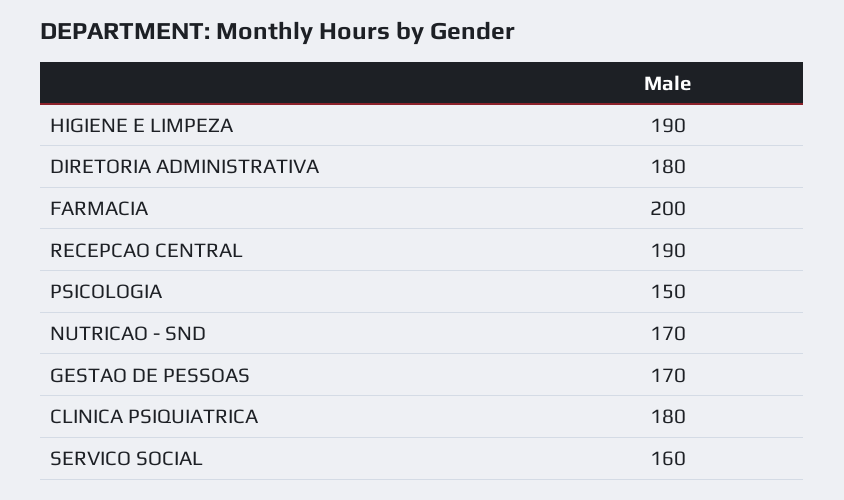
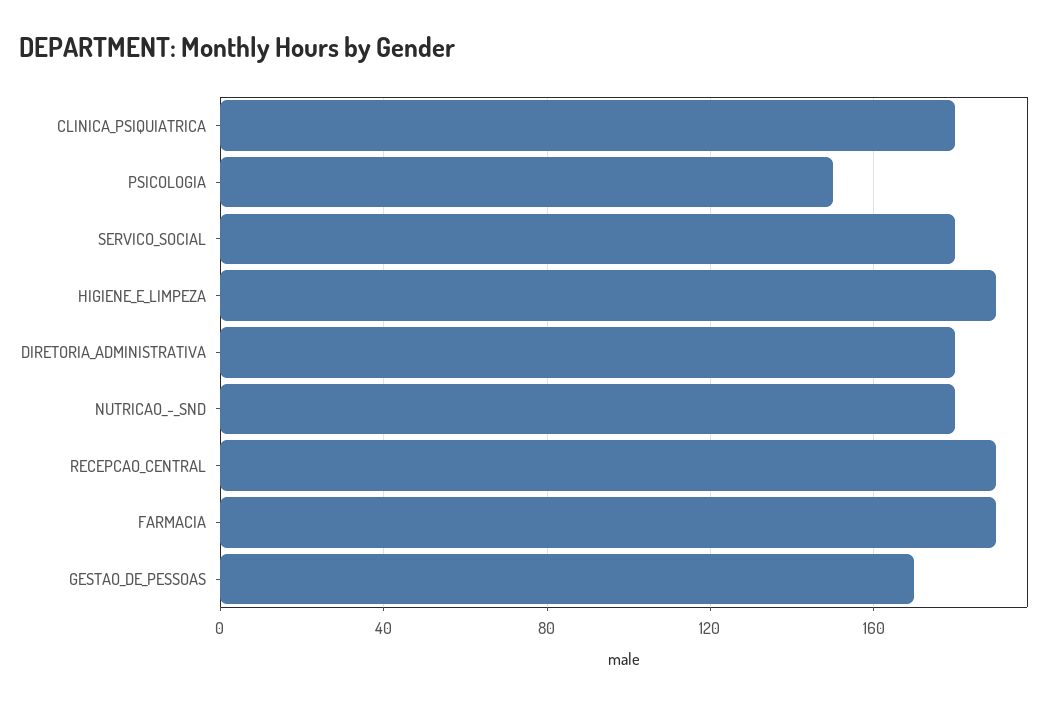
  {
    "HIGIENE E LIMPEZA": 190,
    "DIRETORIA ADMINISTRATIVA": 180,
-   "FARMACIA": 200,
+   "FARMACIA": 190,
    "RECEPCAO CENTRAL": 190,
    "PSICOLOGIA": 150,
-   "NUTRICAO - SND": 170,
+   "NUTRICAO - SND": 180,
    "GESTAO DE PESSOAS": 170,
    "CLINICA PSIQUIATRICA": 180,
-   "SERVICO SOCIAL": 160
+   "SERVICO SOCIAL": 180
  }

